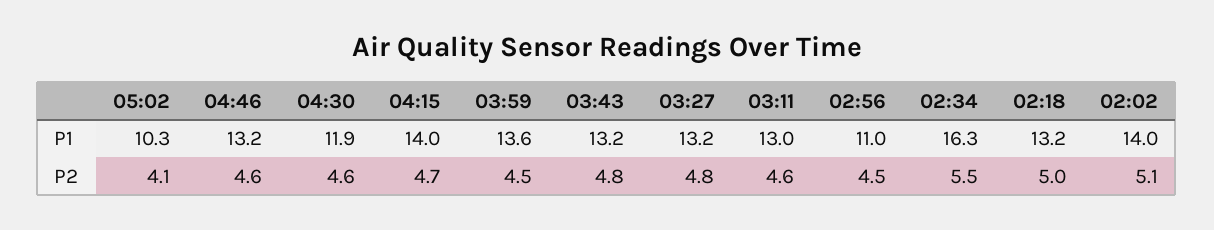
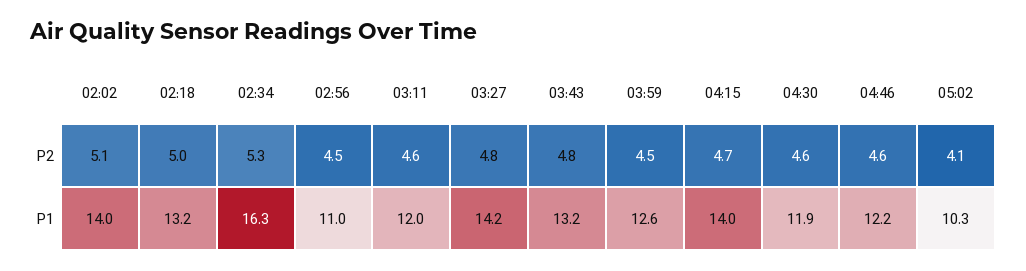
  {
    "05:02": {
      "P1": 10.3,
      "P2": 4.1
    },
    "04:46": {
-     "P1": 13.2,
+     "P1": 12.2,
      "P2": 4.6
    },
    "04:30": {
      "P1": 11.9,
      "P2": 4.6
    },
    "04:15": {
      "P1": 14,
      "P2": 4.7
    },
    "03:59": {
-     "P1": 13.6,
+     "P1": 12.6,
      "P2": 4.5
    },
    "03:43": {
      "P1": 13.2,
      "P2": 4.8
    },
    "03:27": {
-     "P1": 13.2,
+     "P1": 14.2,
      "P2": 4.8
    },
    "03:11": {
-     "P1": 13,
+     "P1": 12,
      "P2": 4.6
    },
    "02:56": {
      "P1": 11,
      "P2": 4.5
    },
    "02:34": {
      "P1": 16.3,
-     "P2": 5.5
+     "P2": 5.3
    },
    "02:18": {
      "P1": 13.2,
      "P2": 5
    },
    "02:02": {
      "P1": 14,
      "P2": 5.1
    }
  }

